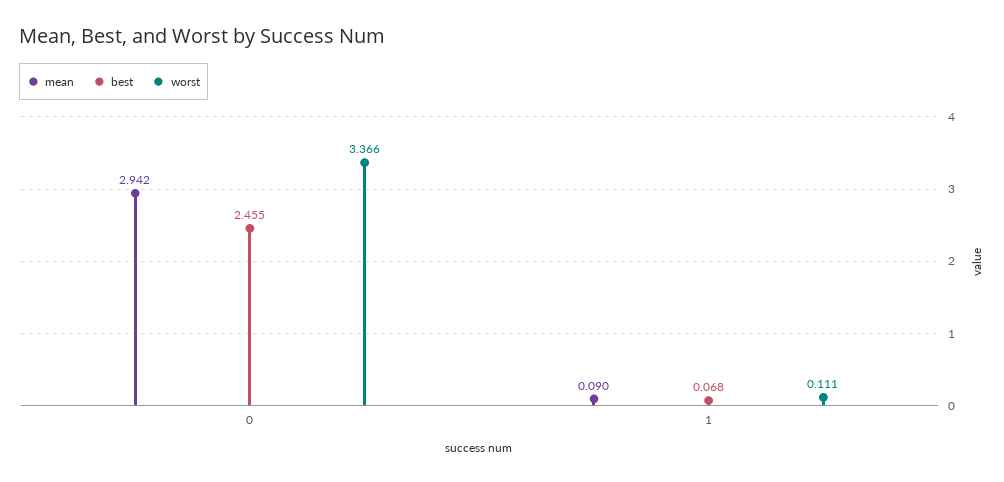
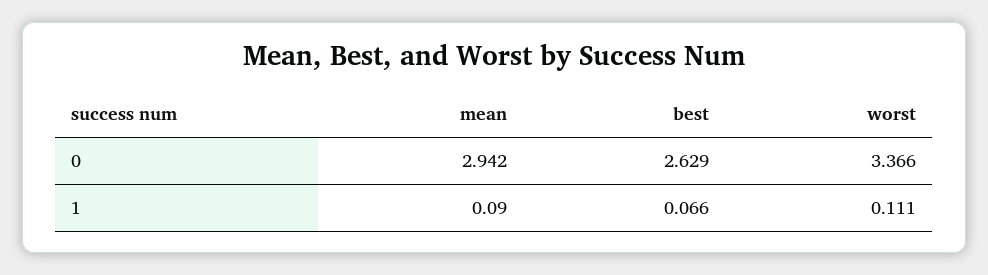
  {
    "mean": {
      "0": 2.942,
      "1": 0.09
    },
    "best": {
-     "0": 2.455,
+     "0": 2.629,
-     "1": 0.068
+     "1": 0.066
    },
    "worst": {
      "0": 3.366,
      "1": 0.111
    }
  }

